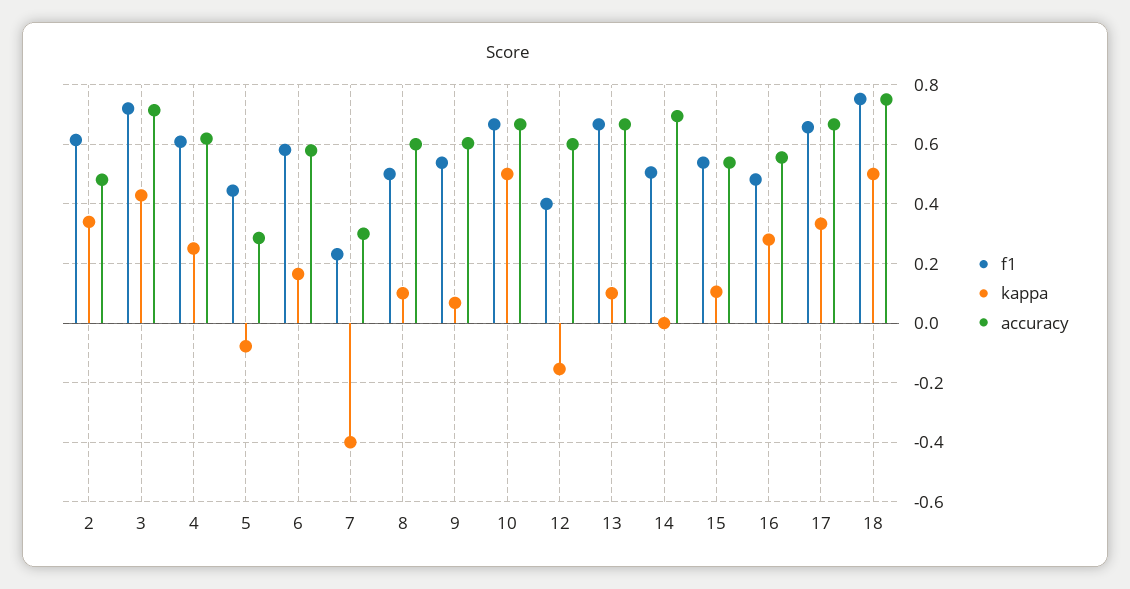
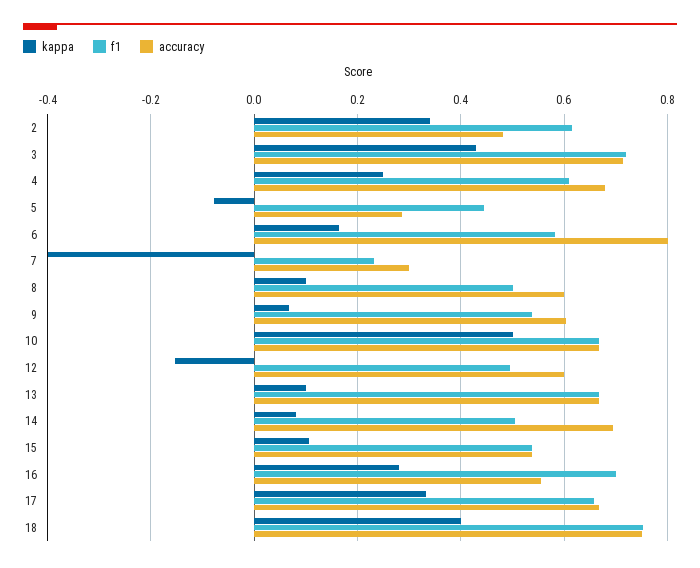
  {
    "f1": {
      "2": 0.62,
      "3": 0.72,
      "4": 0.6,
      "5": 0.44,
      "6": 0.58,
      "7": 0.24,
      "8": 0.5,
      "9": 0.54,
      "10": 0.66,
-     "12": 0.4,
+     "12": 0.5,
      "13": 0.66,
      "14": 0.5,
      "15": 0.54,
-     "16": 0.475,
+     "16": 0.7,
      "17": 0.66,
      "18": 0.76
    },
    "kappa": {
      "2": 0.34,
      "3": 0.42,
      "4": 0.26,
      "5": -0.08,
      "6": 0.16,
      "7": -0.4,
      "8": 0.1,
      "9": 0.06,
      "10": 0.5,
      "12": -0.16,
      "13": 0.1,
-     "14": 0,
+     "14": 0.08,
      "15": 0.1,
      "16": 0.28,
      "17": 0.34,
-     "18": 0.5
+     "18": 0.4
    },
    "accuracy": {
      "2": 0.48,
      "3": 0.72,
-     "4": 0.625,
+     "4": 0.68,
      "5": 0.28,
-     "6": 0.575,
+     "6": 0.8,
      "7": 0.3,
      "8": 0.6,
      "9": 0.6,
      "10": 0.66,
      "12": 0.6,
      "13": 0.66,
      "14": 0.7,
      "15": 0.54,
      "16": 0.56,
      "17": 0.66,
      "18": 0.76
    }
  }

